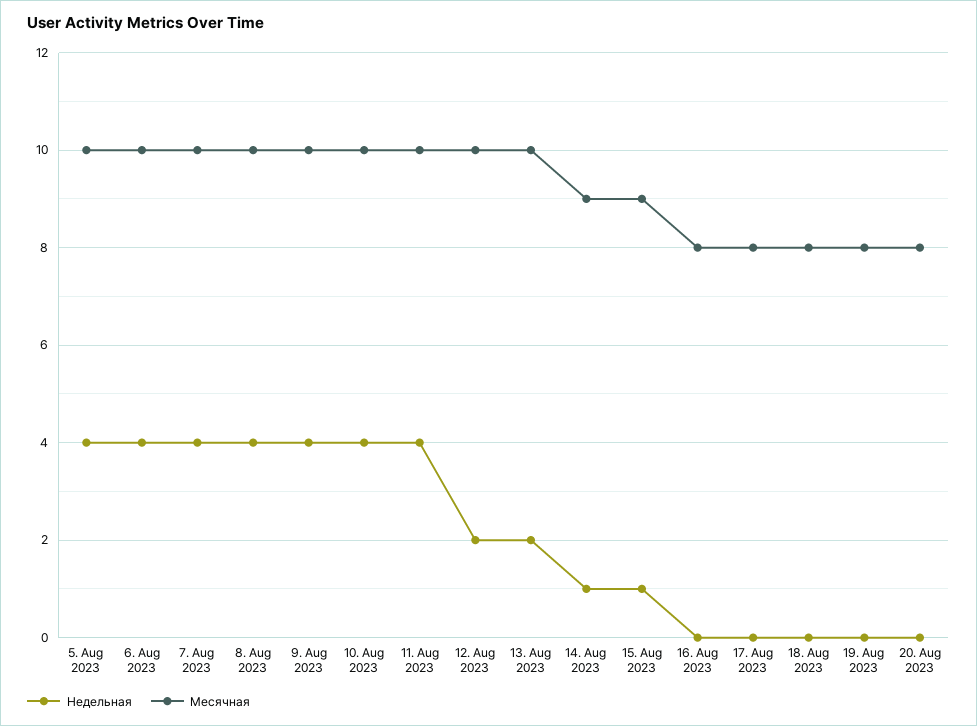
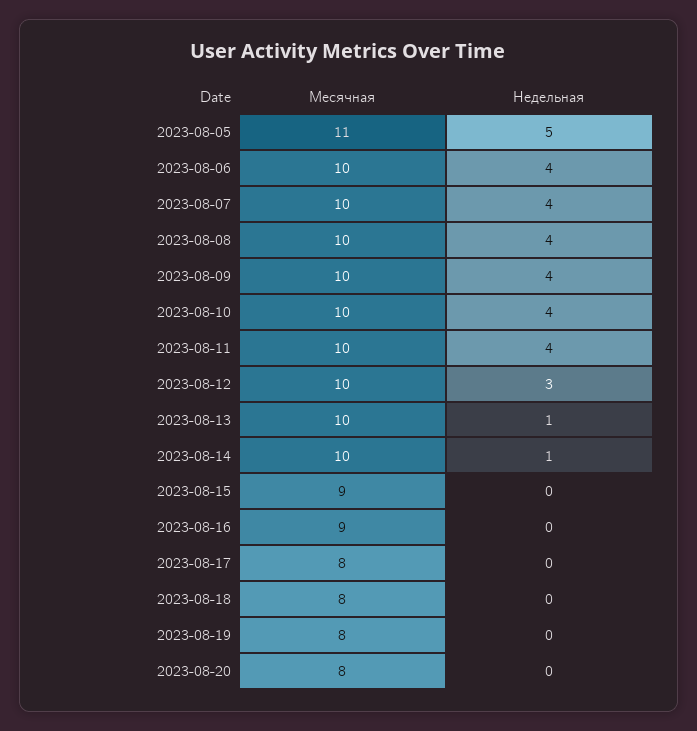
  {
    "Недельная": {
-     "5. Aug 2023": 4,
+     "5. Aug 2023": 5,
      "6. Aug 2023": 4,
      "7. Aug 2023": 4,
      "8. Aug 2023": 4,
      "9. Aug 2023": 4,
      "10. Aug 2023": 4,
      "11. Aug 2023": 4,
-     "12. Aug 2023": 2,
+     "12. Aug 2023": 3,
-     "13. Aug 2023": 2,
+     "13. Aug 2023": 1,
      "14. Aug 2023": 1,
-     "15. Aug 2023": 1,
+     "15. Aug 2023": 0,
      "16. Aug 2023": 0,
      "17. Aug 2023": 0,
      "18. Aug 2023": 0,
      "19. Aug 2023": 0,
      "20. Aug 2023": 0
    },
    "Месячная": {
-     "5. Aug 2023": 10,
+     "5. Aug 2023": 11,
      "6. Aug 2023": 10,
      "7. Aug 2023": 10,
      "8. Aug 2023": 10,
      "9. Aug 2023": 10,
      "10. Aug 2023": 10,
      "11. Aug 2023": 10,
      "12. Aug 2023": 10,
      "13. Aug 2023": 10,
-     "14. Aug 2023": 9,
+     "14. Aug 2023": 10,
      "15. Aug 2023": 9,
-     "16. Aug 2023": 8,
+     "16. Aug 2023": 9,
      "17. Aug 2023": 8,
      "18. Aug 2023": 8,
      "19. Aug 2023": 8,
      "20. Aug 2023": 8
    }
  }

